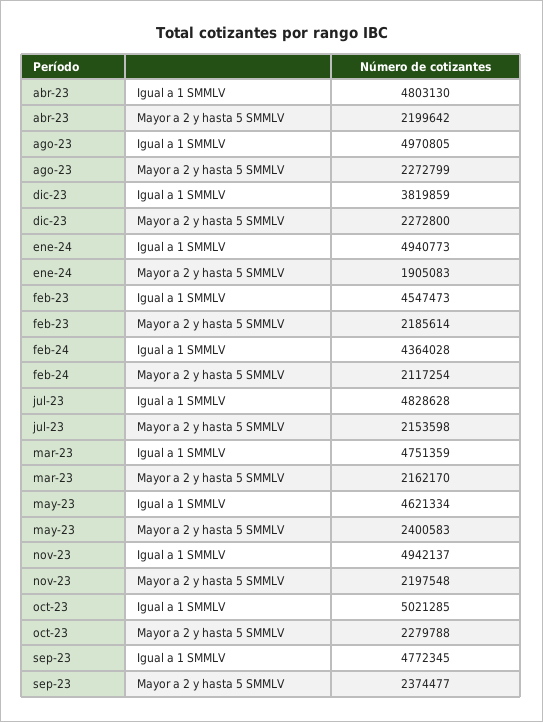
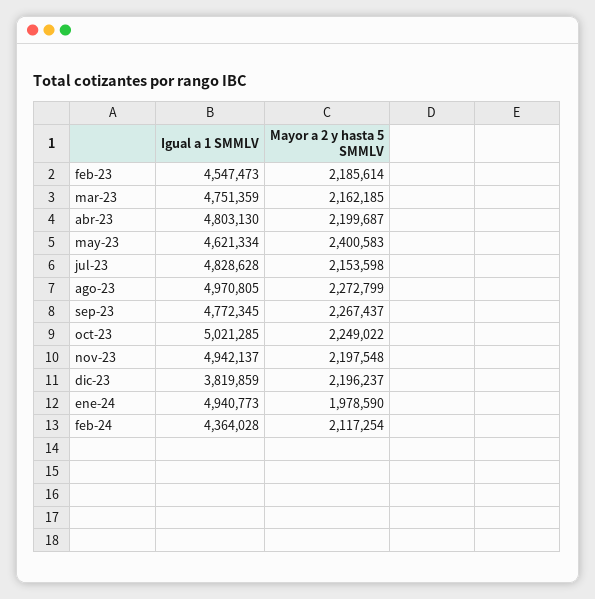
  {
    "abr-23": {
      "Igual a 1 SMMLV": 4803130,
-     "Mayor a 2 y hasta 5 SMMLV": 2199642
+     "Mayor a 2 y hasta 5 SMMLV": 2199687
    },
    "ago-23": {
      "Igual a 1 SMMLV": 4970805,
      "Mayor a 2 y hasta 5 SMMLV": 2272799
    },
    "dic-23": {
      "Igual a 1 SMMLV": 3819859,
-     "Mayor a 2 y hasta 5 SMMLV": 2272800
+     "Mayor a 2 y hasta 5 SMMLV": 2196237
    },
    "ene-24": {
      "Igual a 1 SMMLV": 4940773,
-     "Mayor a 2 y hasta 5 SMMLV": 1905083
+     "Mayor a 2 y hasta 5 SMMLV": 1978590
    },
    "feb-23": {
      "Igual a 1 SMMLV": 4547473,
      "Mayor a 2 y hasta 5 SMMLV": 2185614
    },
    "feb-24": {
      "Igual a 1 SMMLV": 4364028,
      "Mayor a 2 y hasta 5 SMMLV": 2117254
    },
    "jul-23": {
      "Igual a 1 SMMLV": 4828628,
      "Mayor a 2 y hasta 5 SMMLV": 2153598
    },
    "mar-23": {
      "Igual a 1 SMMLV": 4751359,
-     "Mayor a 2 y hasta 5 SMMLV": 2162170
+     "Mayor a 2 y hasta 5 SMMLV": 2162185
    },
    "may-23": {
      "Igual a 1 SMMLV": 4621334,
      "Mayor a 2 y hasta 5 SMMLV": 2400583
    },
    "nov-23": {
      "Igual a 1 SMMLV": 4942137,
      "Mayor a 2 y hasta 5 SMMLV": 2197548
    },
    "oct-23": {
      "Igual a 1 SMMLV": 5021285,
-     "Mayor a 2 y hasta 5 SMMLV": 2279788
+     "Mayor a 2 y hasta 5 SMMLV": 2249022
    },
    "sep-23": {
      "Igual a 1 SMMLV": 4772345,
-     "Mayor a 2 y hasta 5 SMMLV": 2374477
+     "Mayor a 2 y hasta 5 SMMLV": 2267437
    }
  }

